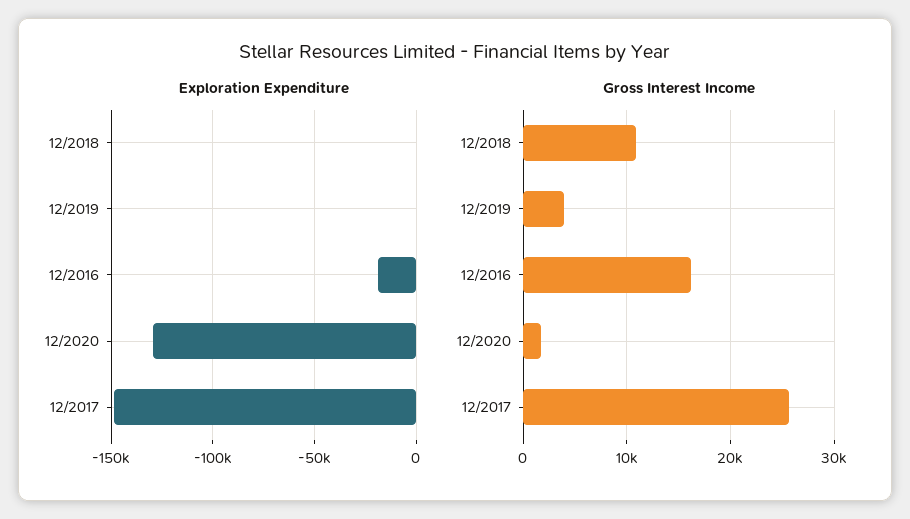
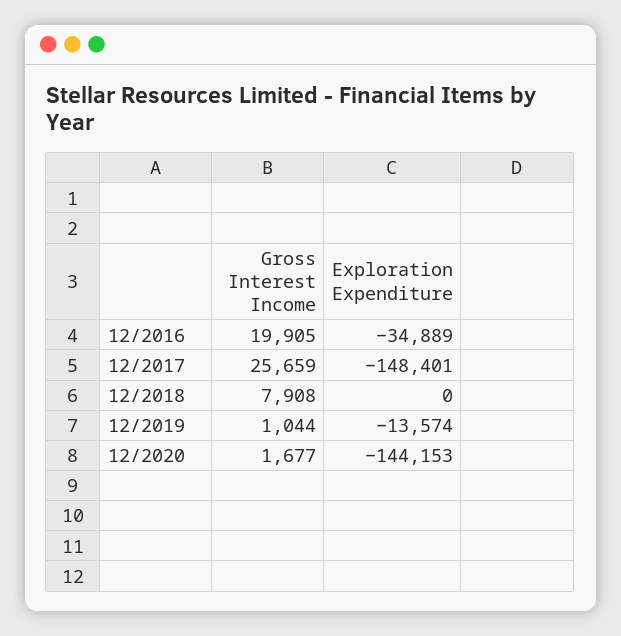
  {
    "Exploration Expenditure": {
      "12/2018": 0,
-     "12/2019": 0,
+     "12/2019": -13574,
-     "12/2016": -20000,
+     "12/2016": -34889,
-     "12/2020": -130000,
+     "12/2020": -144153,
      "12/2017": -148401
    },
    "Gross Interest Income": {
-     "12/2018": 11000,
+     "12/2018": 7908,
-     "12/2019": 4000,
+     "12/2019": 1044,
-     "12/2016": 16000,
+     "12/2016": 19905,
      "12/2020": 1677,
      "12/2017": 25659
    }
  }

